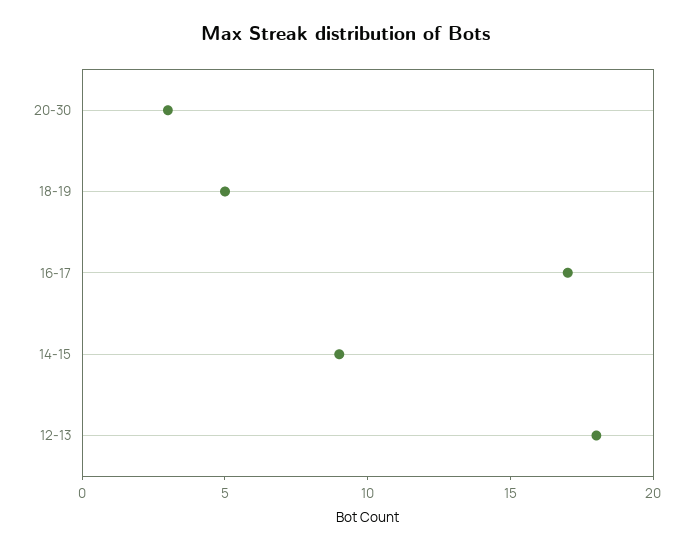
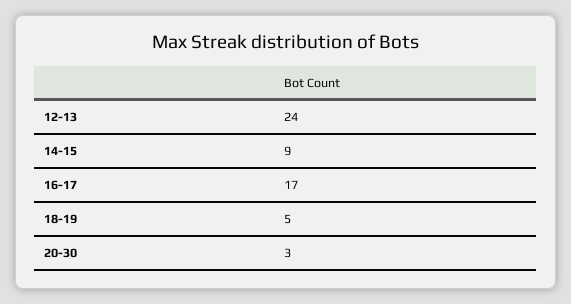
  {
    "20-30": 3,
    "18-19": 5,
    "16-17": 17,
    "14-15": 9,
-   "12-13": 18
+   "12-13": 24
  }

